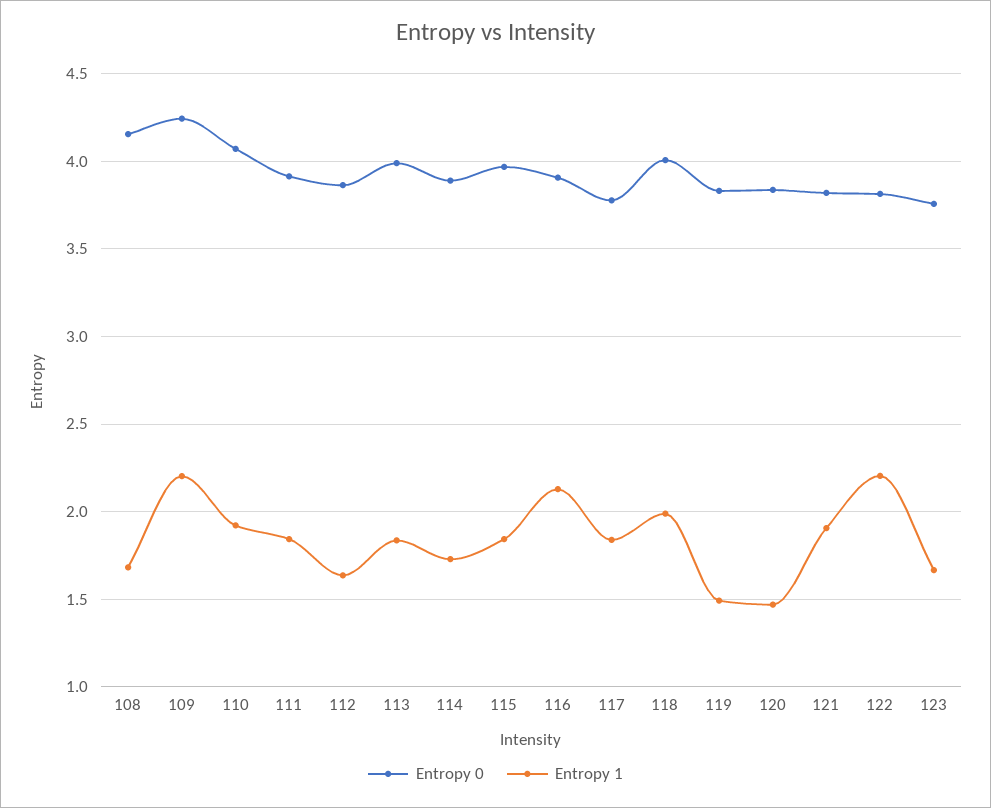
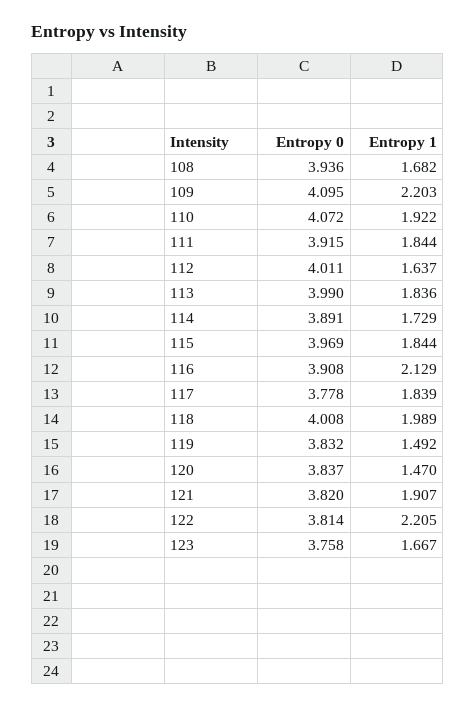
  {
    "Entropy 0": {
-     "108": 4.15,
+     "108": 3.936,
-     "109": 4.25,
+     "109": 4.095,
      "110": 4.072,
      "111": 3.915,
-     "112": 3.85,
+     "112": 4.011,
      "113": 3.99,
      "114": 3.891,
      "115": 3.969,
      "116": 3.908,
      "117": 3.778,
      "118": 4.008,
      "119": 3.832,
      "120": 3.837,
      "121": 3.82,
      "122": 3.814,
      "123": 3.758
    },
    "Entropy 1": {
      "108": 1.682,
      "109": 2.203,
      "110": 1.922,
      "111": 1.844,
      "112": 1.637,
      "113": 1.836,
      "114": 1.729,
      "115": 1.844,
      "116": 2.129,
      "117": 1.839,
      "118": 1.989,
      "119": 1.492,
      "120": 1.47,
      "121": 1.907,
      "122": 2.205,
      "123": 1.667
    }
  }

